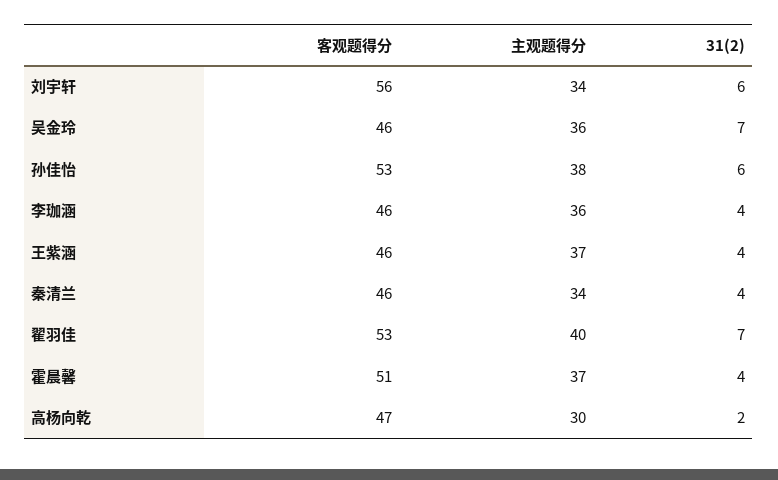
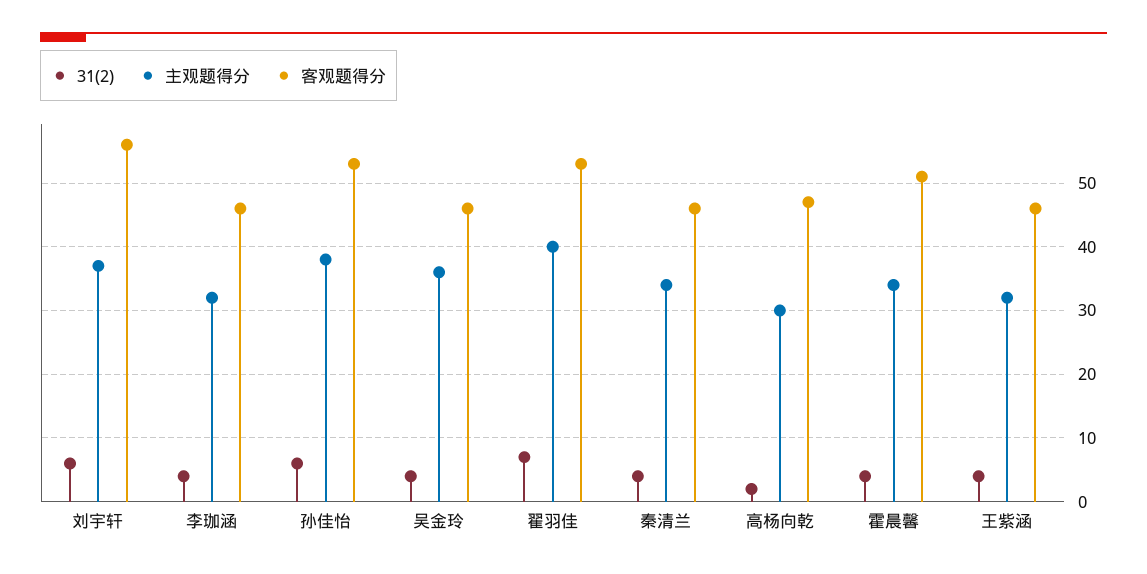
  {
    "客观题得分": {
      "刘宇轩": 56,
      "吴金玲": 46,
      "孙佳怡": 53,
      "李珈涵": 46,
      "王紫涵": 46,
      "秦清兰": 46,
      "翟羽佳": 53,
      "霍晨馨": 51,
      "高杨向乾": 47
    },
    "主观题得分": {
-     "刘宇轩": 34,
+     "刘宇轩": 37,
      "吴金玲": 36,
      "孙佳怡": 38,
-     "李珈涵": 36,
+     "李珈涵": 32,
-     "王紫涵": 37,
+     "王紫涵": 32,
      "秦清兰": 34,
      "翟羽佳": 40,
-     "霍晨馨": 37,
+     "霍晨馨": 34,
      "高杨向乾": 30
    },
    "31(2)": {
      "刘宇轩": 6,
-     "吴金玲": 7,
+     "吴金玲": 4,
      "孙佳怡": 6,
      "李珈涵": 4,
      "王紫涵": 4,
      "秦清兰": 4,
      "翟羽佳": 7,
      "霍晨馨": 4,
      "高杨向乾": 2
    }
  }

